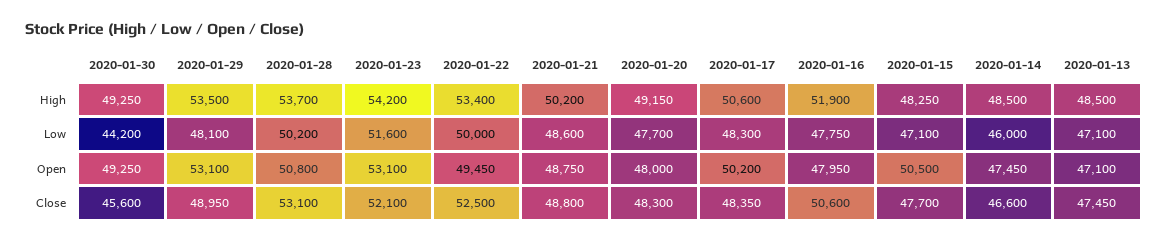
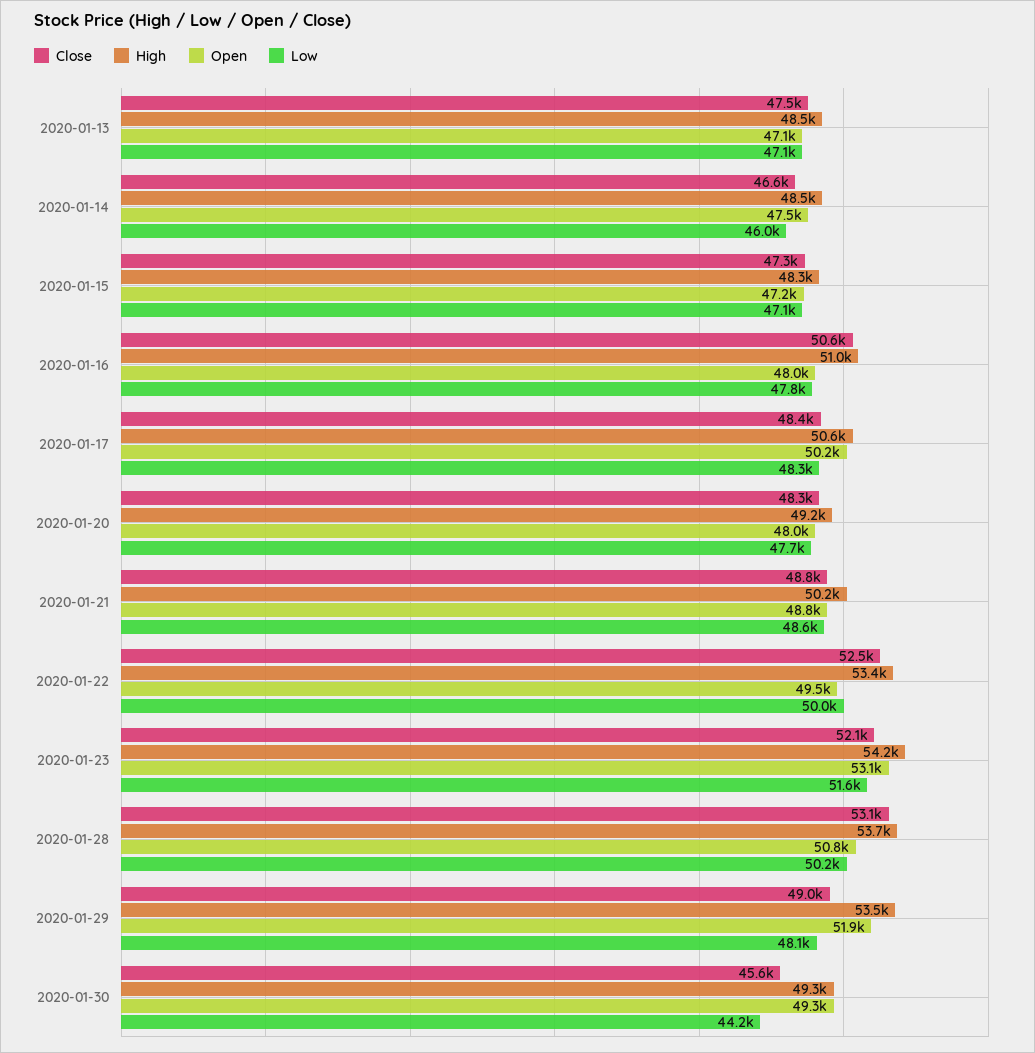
  {
    "High": {
      "2020-01-30": 49250,
      "2020-01-29": 53500,
      "2020-01-28": 53700,
      "2020-01-23": 54200,
      "2020-01-22": 53400,
      "2020-01-21": 50200,
      "2020-01-20": 49150,
      "2020-01-17": 50600,
-     "2020-01-16": 51900,
+     "2020-01-16": 51000,
      "2020-01-15": 48250,
      "2020-01-14": 48500,
      "2020-01-13": 48500
    },
    "Low": {
      "2020-01-30": 44200,
      "2020-01-29": 48100,
      "2020-01-28": 50200,
      "2020-01-23": 51600,
      "2020-01-22": 50000,
      "2020-01-21": 48600,
      "2020-01-20": 47700,
      "2020-01-17": 48300,
      "2020-01-16": 47750,
      "2020-01-15": 47100,
      "2020-01-14": 46000,
      "2020-01-13": 47100
    },
    "Open": {
      "2020-01-30": 49250,
-     "2020-01-29": 53100,
+     "2020-01-29": 51900,
      "2020-01-28": 50800,
      "2020-01-23": 53100,
      "2020-01-22": 49450,
      "2020-01-21": 48750,
      "2020-01-20": 48000,
      "2020-01-17": 50200,
      "2020-01-16": 47950,
-     "2020-01-15": 50500,
+     "2020-01-15": 47200,
      "2020-01-14": 47450,
      "2020-01-13": 47100
    },
    "Close": {
      "2020-01-30": 45600,
      "2020-01-29": 48950,
      "2020-01-28": 53100,
      "2020-01-23": 52100,
      "2020-01-22": 52500,
      "2020-01-21": 48800,
      "2020-01-20": 48300,
      "2020-01-17": 48350,
      "2020-01-16": 50600,
-     "2020-01-15": 47700,
+     "2020-01-15": 47300,
      "2020-01-14": 46600,
      "2020-01-13": 47450
    }
  }

